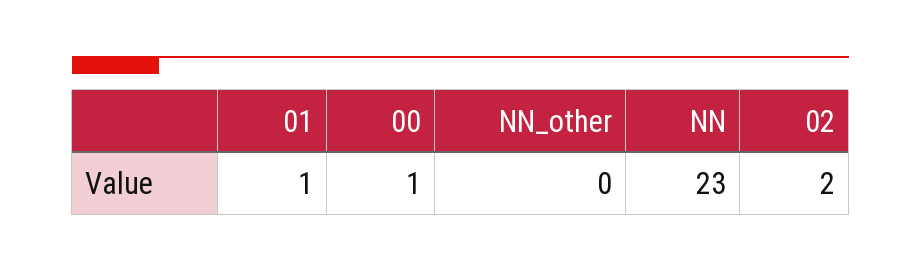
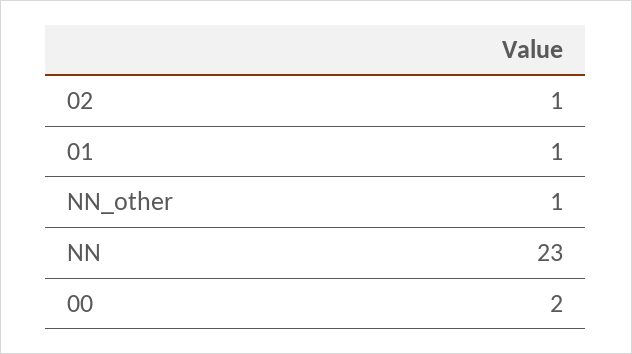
  {
    "01": 1,
-   "00": 1,
+   "00": 2,
-   "NN_other": 0,
+   "NN_other": 1,
    "NN": 23,
-   "02": 2
+   "02": 1
  }

